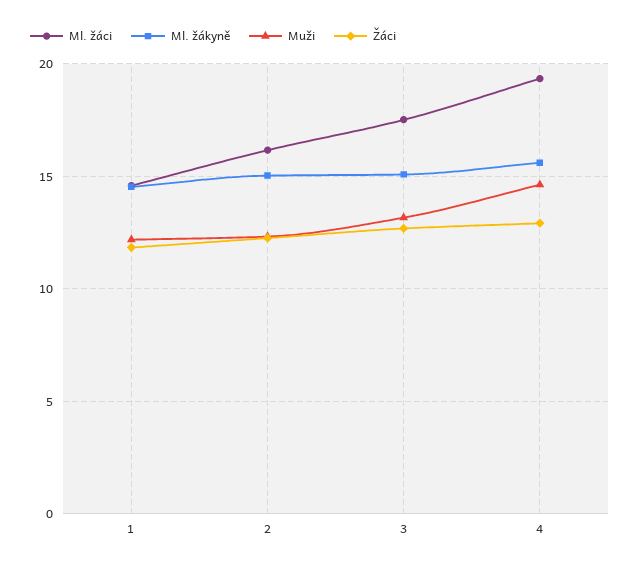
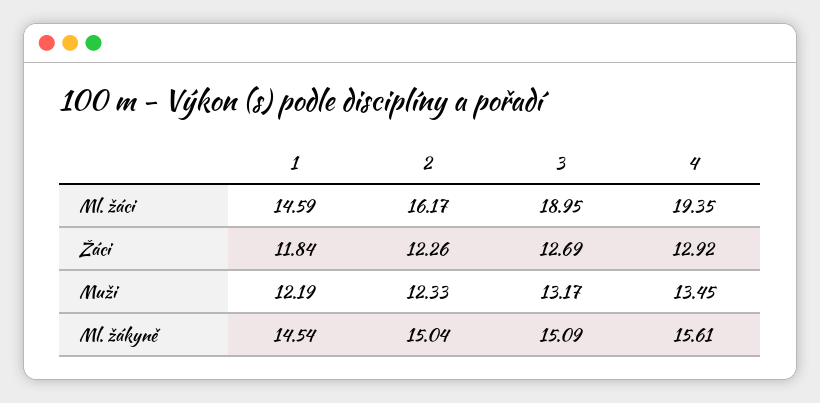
  {
    "Ml. žáci": {
      "1": 14.59,
      "2": 16.17,
-     "3": 17.5,
+     "3": 18.95,
      "4": 19.35
    },
    "Ml. žákyně": {
      "1": 14.54,
      "2": 15.04,
      "3": 15.09,
      "4": 15.61
    },
    "Muži": {
      "1": 12.19,
      "2": 12.33,
      "3": 13.17,
-     "4": 14.5
+     "4": 13.45
    },
    "Žáci": {
      "1": 11.84,
      "2": 12.26,
      "3": 12.69,
      "4": 12.92
    }
  }

